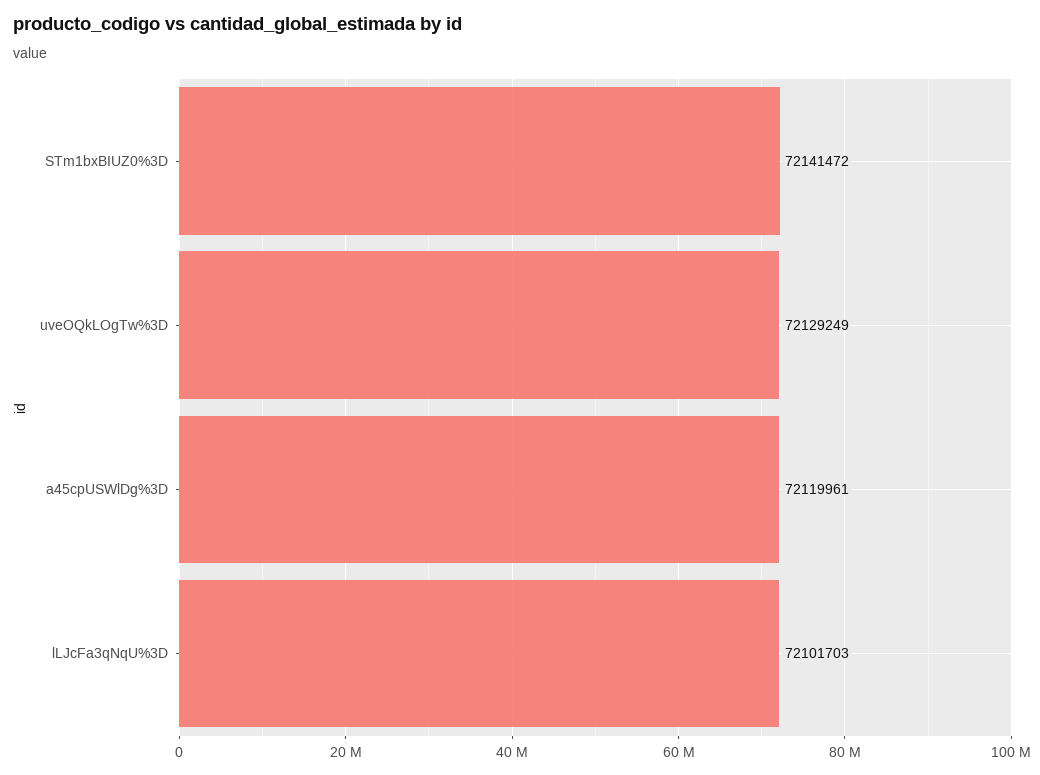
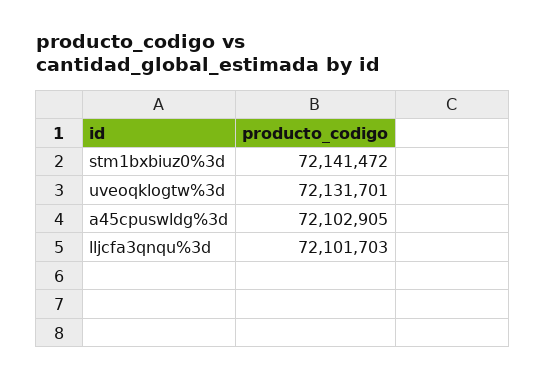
  {
    "STm1bxBIUZ0%3D": 72141472,
-   "uveOQkLOgTw%3D": 72129249,
+   "uveOQkLOgTw%3D": 72131701,
-   "a45cpUSWlDg%3D": 72119961,
+   "a45cpUSWlDg%3D": 72102905,
    "lLJcFa3qNqU%3D": 72101703
  }

